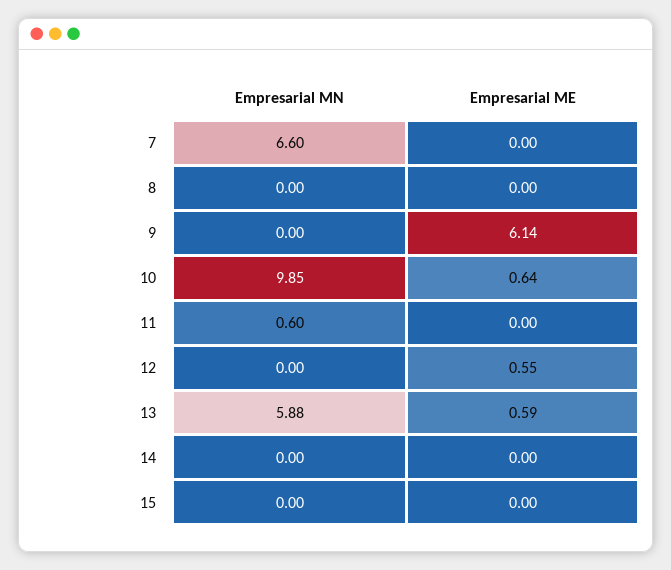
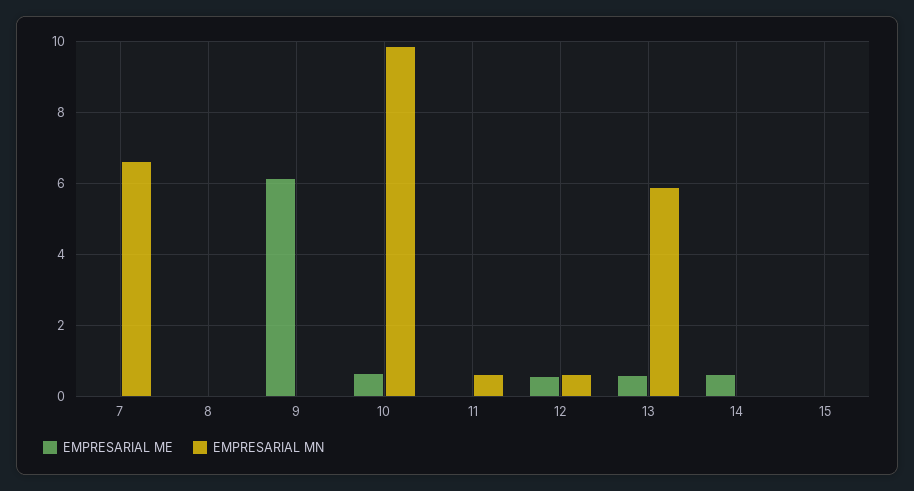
  {
    "Empresarial MN": {
      "7": 6.6,
      "8": 0,
      "9": 0,
      "10": 9.85,
      "11": 0.6,
-     "12": 0,
+     "12": 0.6,
      "13": 5.88,
      "14": 0,
      "15": 0
    },
    "Empresarial ME": {
      "7": 0,
      "8": 0,
      "9": 6.14,
      "10": 0.64,
      "11": 0,
      "12": 0.55,
      "13": 0.59,
-     "14": 0,
+     "14": 0.6,
      "15": 0
    }
  }

